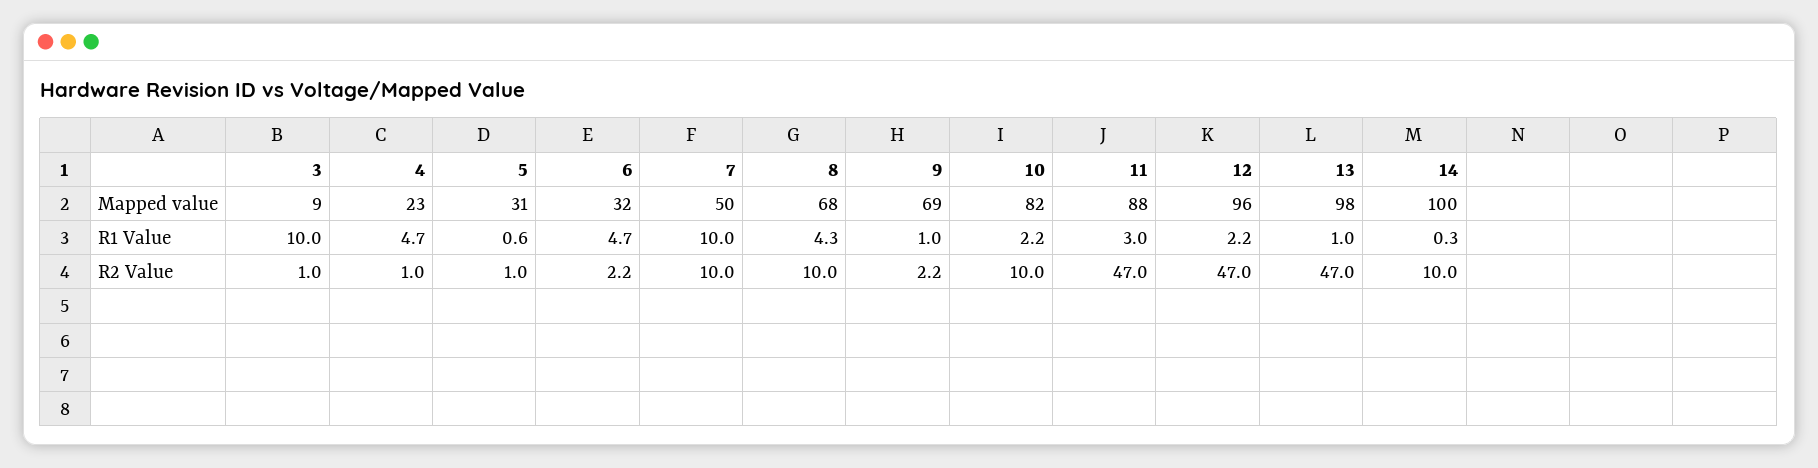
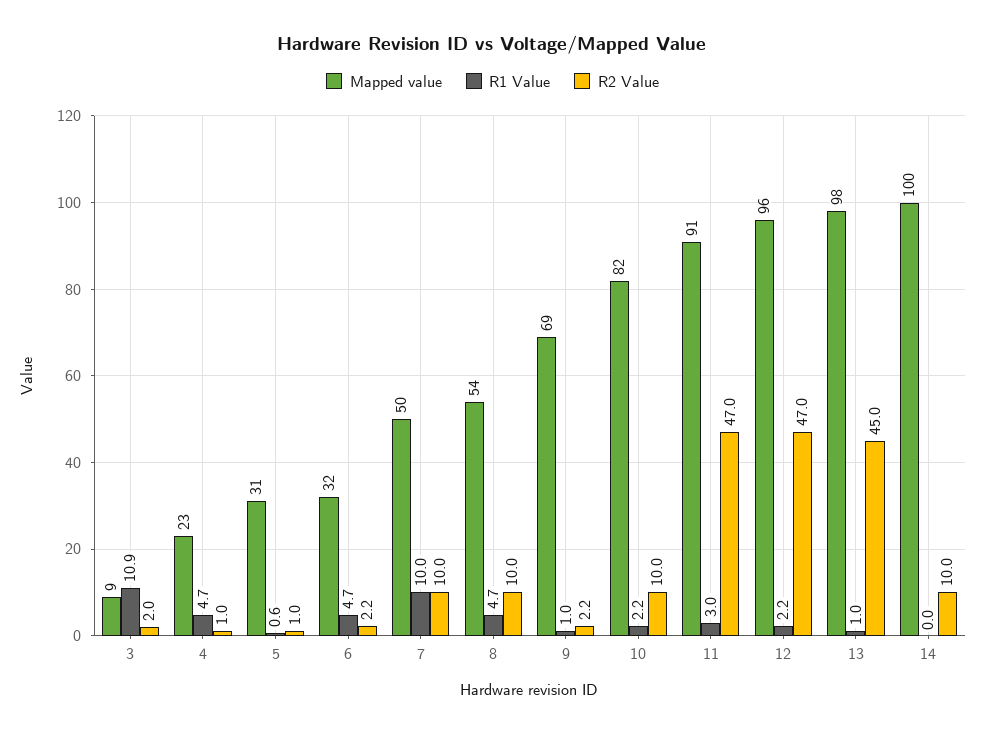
  {
    "Mapped value": {
      "3": 9,
      "4": 23,
      "5": 31,
      "6": 32,
      "7": 50,
-     "8": 68,
+     "8": 54,
      "9": 69,
      "10": 82,
-     "11": 88,
+     "11": 91,
      "12": 96,
      "13": 98,
      "14": 100
    },
    "R1 Value": {
-     "3": 10,
+     "3": 10.9,
      "4": 4.7,
      "5": 0.6,
      "6": 4.7,
      "7": 10,
-     "8": 4.3,
+     "8": 4.7,
      "9": 1,
      "10": 2.2,
      "11": 3,
      "12": 2.2,
      "13": 1,
-     "14": 0.3
+     "14": 0
    },
    "R2 Value": {
-     "3": 1,
+     "3": 2,
      "4": 1,
      "5": 1,
      "6": 2.2,
      "7": 10,
      "8": 10,
      "9": 2.2,
      "10": 10,
      "11": 47,
      "12": 47,
-     "13": 47,
+     "13": 45,
      "14": 10
    }
  }

